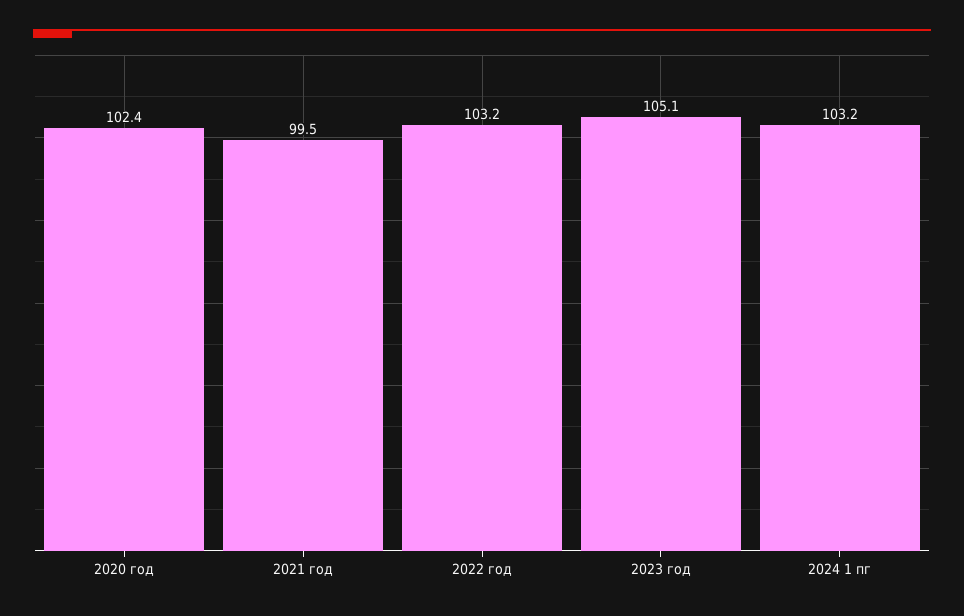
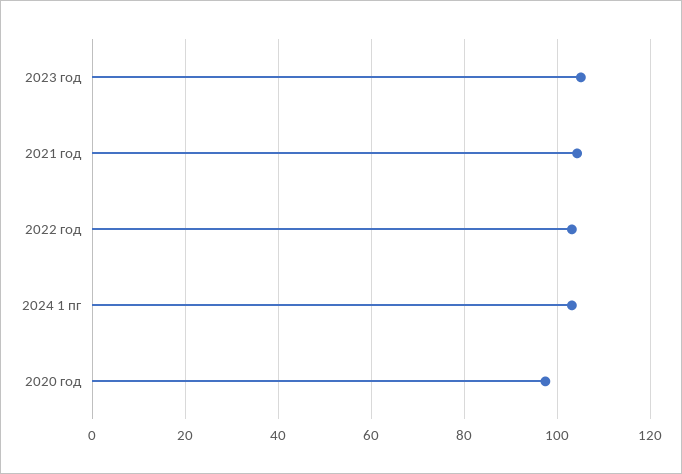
  {
-   "2020 год": 102.4,
+   "2020 год": 98,
-   "2021 год": 99.5,
+   "2021 год": 104,
    "2022 год": 103.2,
    "2023 год": 105.1,
    "2024 1 пг": 103.2
  }

